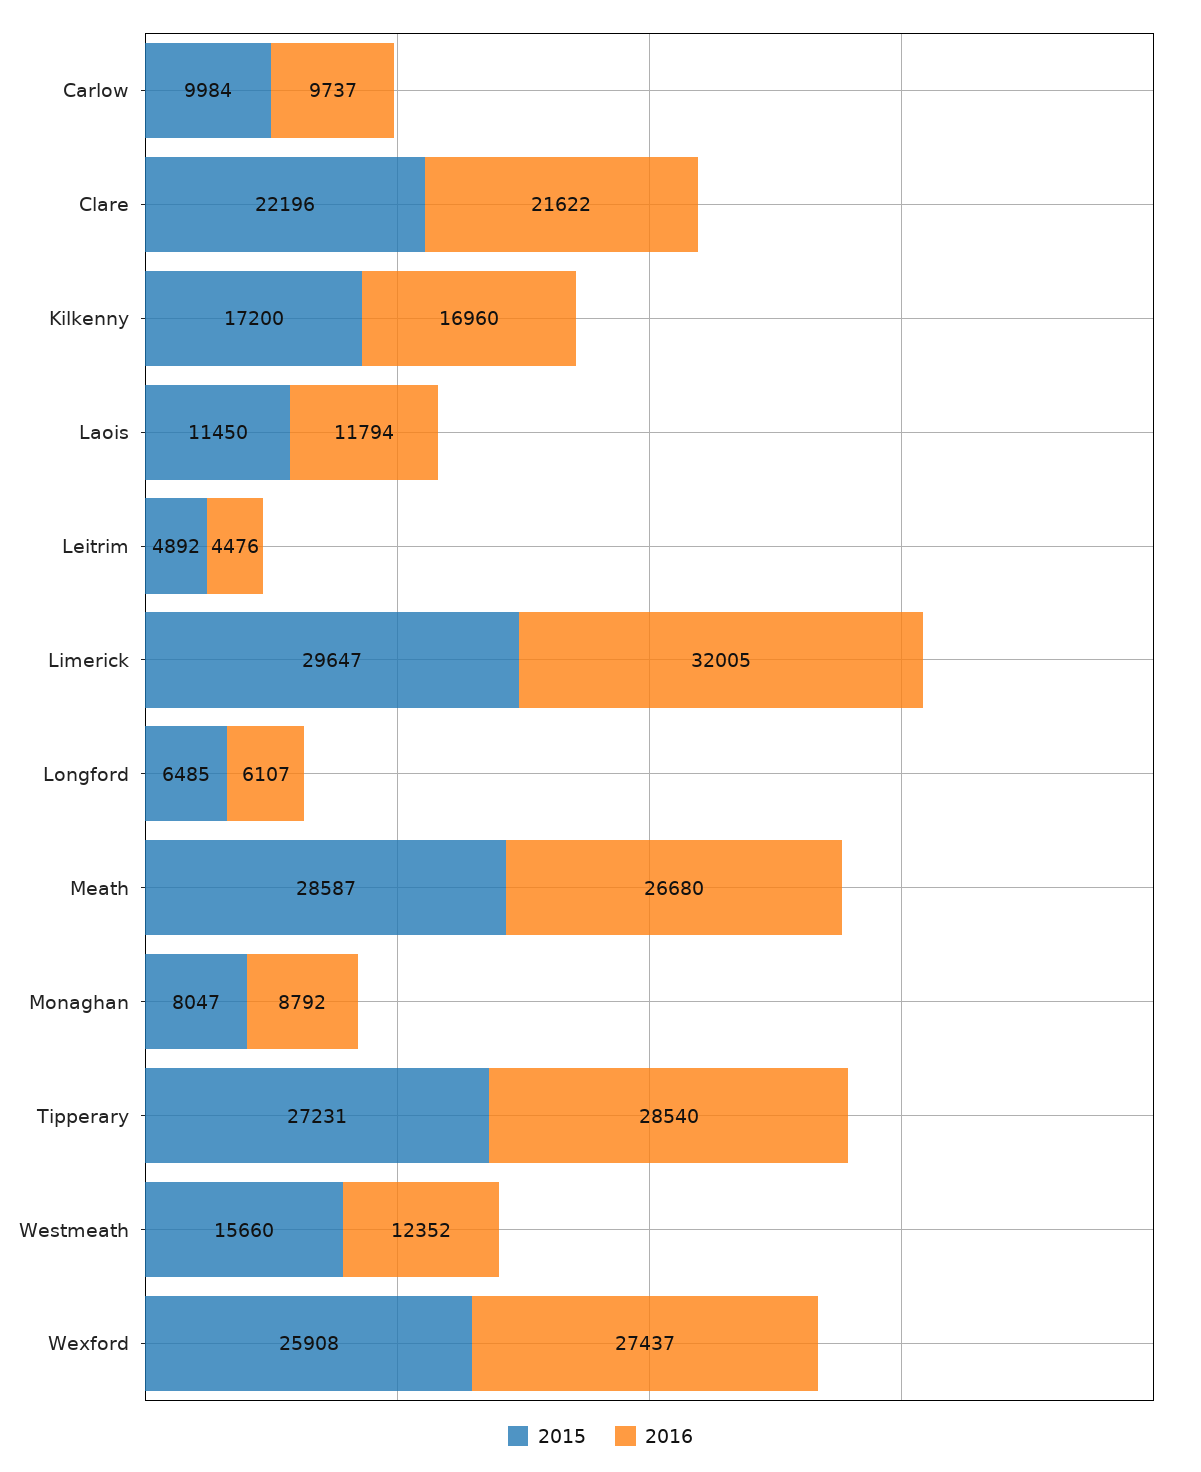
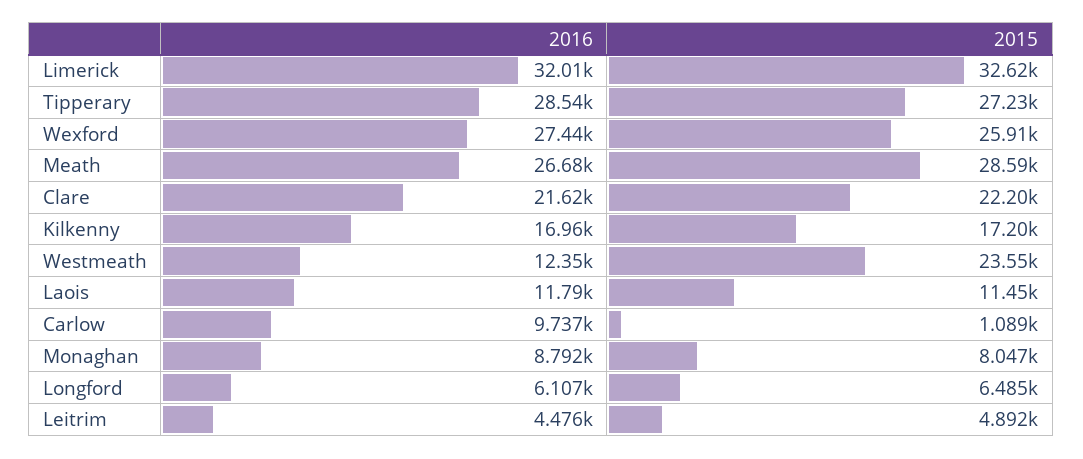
  {
    "2015": {
-     "Carlow": 9984,
+     "Carlow": 1089,
      "Clare": 22196,
      "Kilkenny": 17200,
      "Laois": 11450,
      "Leitrim": 4892,
-     "Limerick": 29647,
+     "Limerick": 32620,
      "Longford": 6485,
      "Meath": 28587,
      "Monaghan": 8047,
      "Tipperary": 27231,
-     "Westmeath": 15660,
+     "Westmeath": 23550,
      "Wexford": 25908
    },
    "2016": {
      "Carlow": 9737,
      "Clare": 21622,
      "Kilkenny": 16960,
      "Laois": 11794,
      "Leitrim": 4476,
      "Limerick": 32005,
      "Longford": 6107,
      "Meath": 26680,
      "Monaghan": 8792,
      "Tipperary": 28540,
      "Westmeath": 12352,
      "Wexford": 27437
    }
  }

